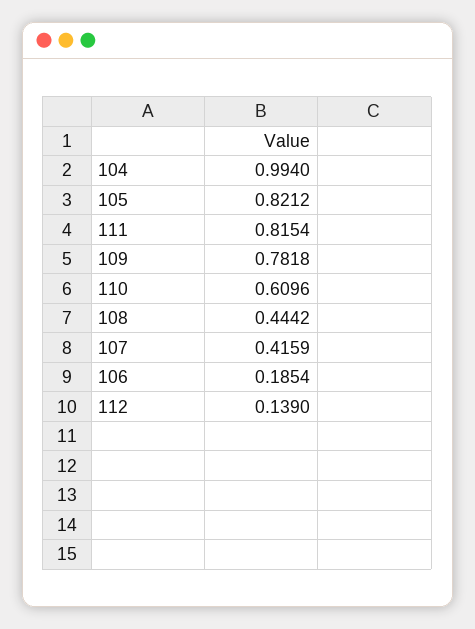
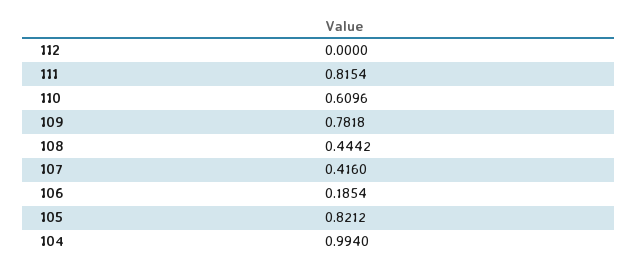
  {
    "104": 0.994,
    "105": 0.8212,
    "111": 0.8154,
    "109": 0.7818,
    "110": 0.6096,
    "108": 0.4442,
-   "107": 0.4159,
+   "107": 0.416,
    "106": 0.1854,
-   "112": 0.139
+   "112": 0
  }

